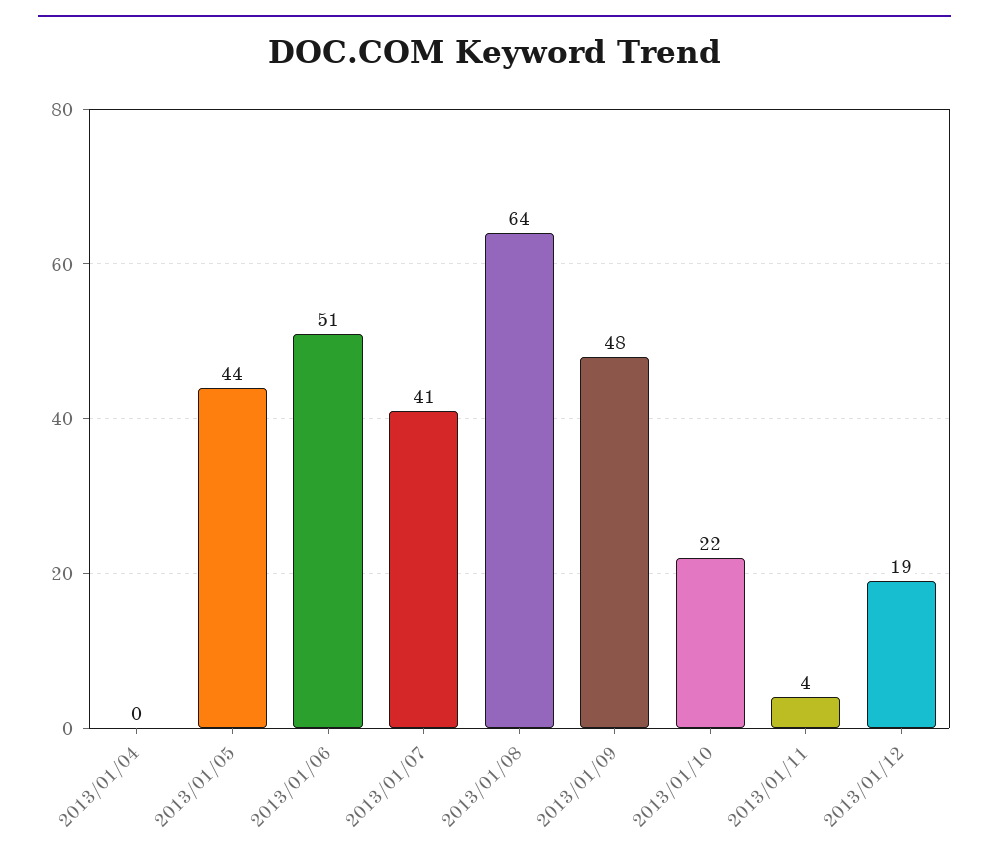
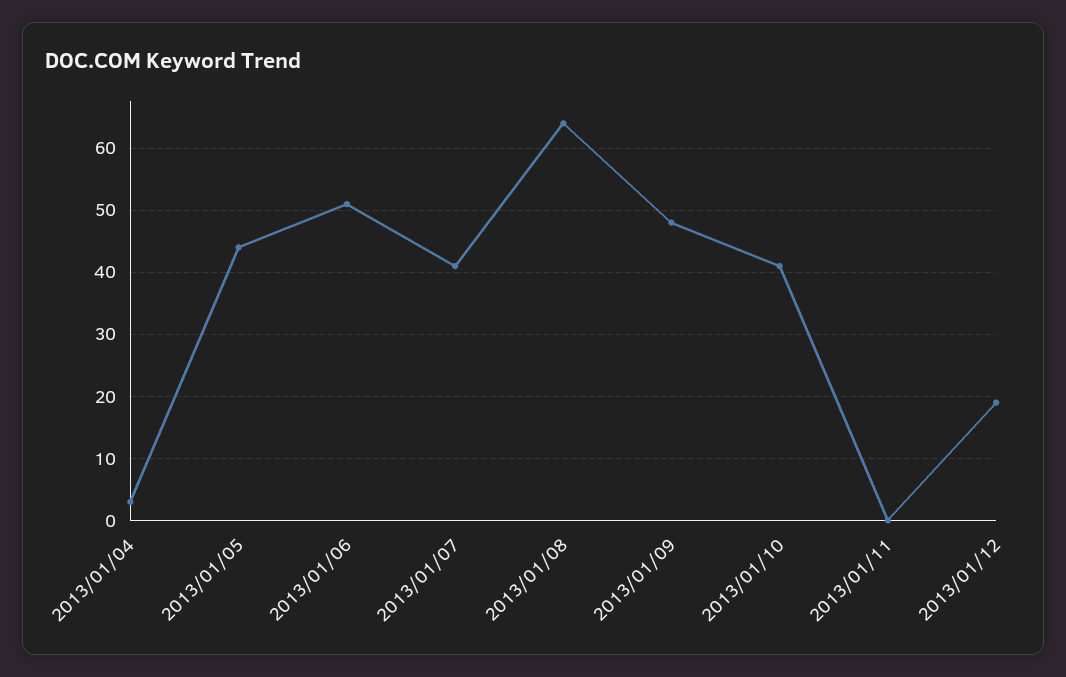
  {
-   "2013/01/04": 0,
+   "2013/01/04": 3,
    "2013/01/05": 44,
    "2013/01/06": 51,
    "2013/01/07": 41,
    "2013/01/08": 64,
    "2013/01/09": 48,
-   "2013/01/10": 22,
+   "2013/01/10": 41,
-   "2013/01/11": 4,
+   "2013/01/11": 0,
    "2013/01/12": 19
  }

